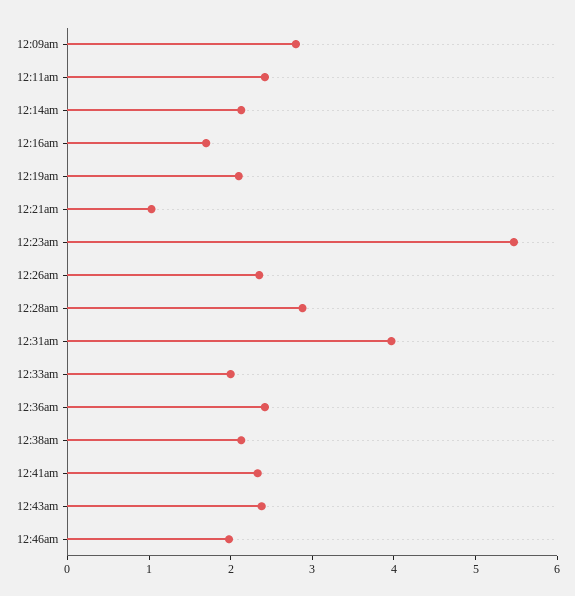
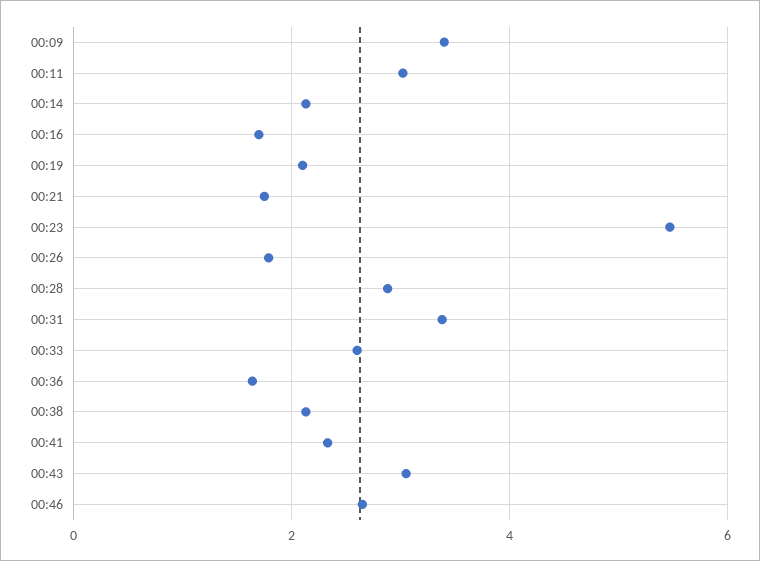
  {
-   "12:09am": 2.8,
+   "12:09am": 3.4,
-   "12:11am": 2.4,
+   "12:11am": 3,
    "12:14am": 2.2,
    "12:16am": 1.8,
    "12:19am": 2.2,
-   "12:21am": 1,
+   "12:21am": 1.8,
    "12:23am": 5.4,
-   "12:26am": 2.4,
+   "12:26am": 1.8,
    "12:28am": 2.8,
-   "12:31am": 4,
+   "12:31am": 3.4,
-   "12:33am": 2,
+   "12:33am": 2.6,
-   "12:36am": 2.4,
+   "12:36am": 1.6,
    "12:38am": 2.2,
    "12:41am": 2.4,
-   "12:43am": 2.4,
+   "12:43am": 3,
-   "12:46am": 2
+   "12:46am": 2.6
  }

